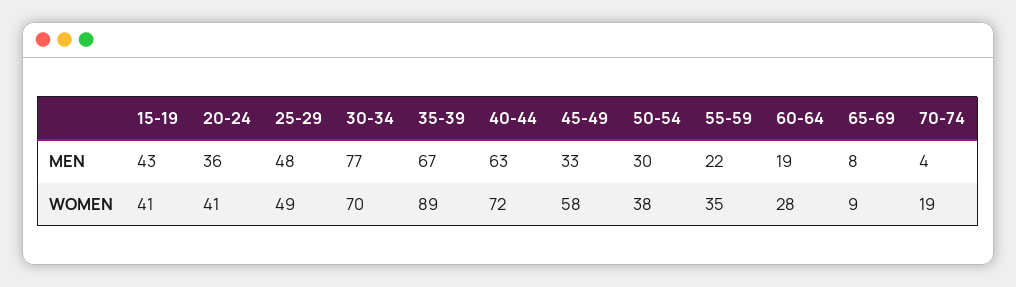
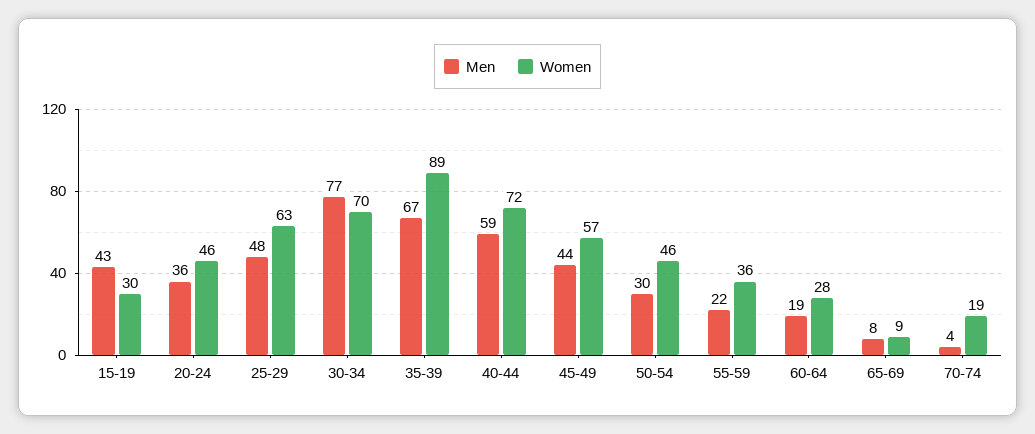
  {
    "MEN": {
      "15-19": 43,
      "20-24": 36,
      "25-29": 48,
      "30-34": 77,
      "35-39": 67,
-     "40-44": 63,
+     "40-44": 59,
-     "45-49": 33,
+     "45-49": 44,
      "50-54": 30,
      "55-59": 22,
      "60-64": 19,
      "65-69": 8,
      "70-74": 4
    },
    "WOMEN": {
-     "15-19": 41,
+     "15-19": 30,
-     "20-24": 41,
+     "20-24": 46,
-     "25-29": 49,
+     "25-29": 63,
      "30-34": 70,
      "35-39": 89,
      "40-44": 72,
-     "45-49": 58,
+     "45-49": 57,
-     "50-54": 38,
+     "50-54": 46,
-     "55-59": 35,
+     "55-59": 36,
      "60-64": 28,
      "65-69": 9,
      "70-74": 19
    }
  }

